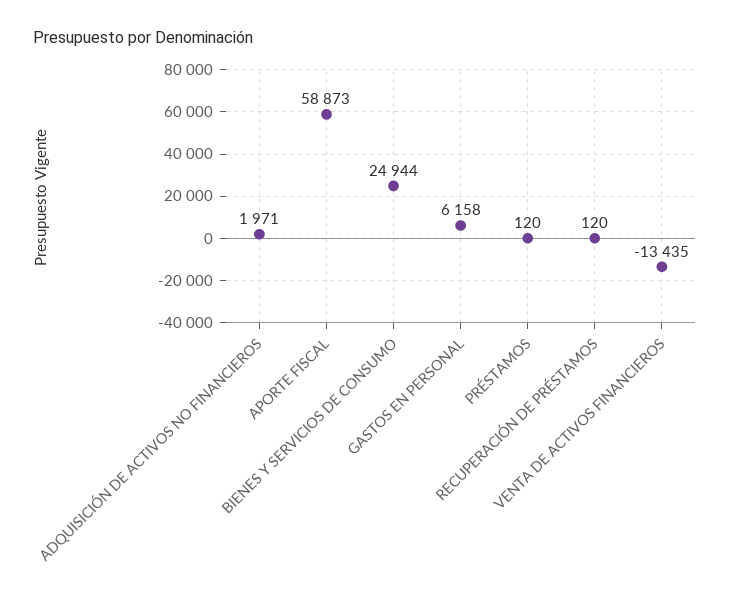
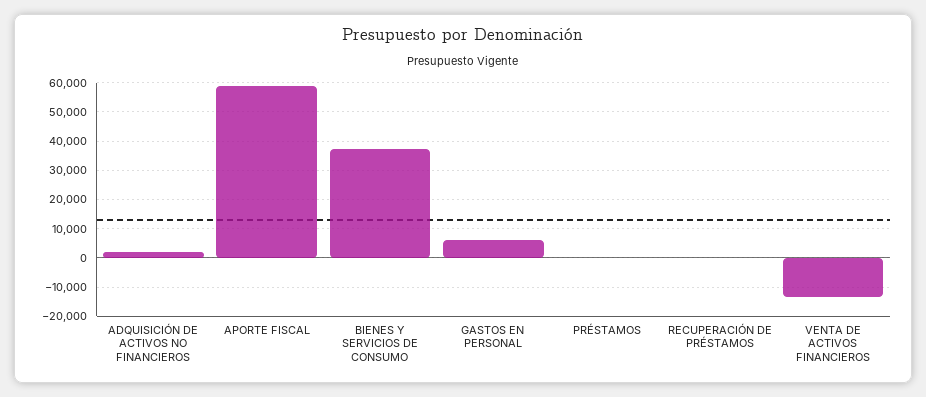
  {
    "ADQUISICIÓN DE ACTIVOS NO FINANCIEROS": 1971,
    "APORTE FISCAL": 58873,
-   "BIENES Y SERVICIOS DE CONSUMO": 24944,
+   "BIENES Y SERVICIOS DE CONSUMO": 37500,
    "GASTOS EN PERSONAL": 6158,
    "PRÉSTAMOS": 120,
    "RECUPERACIÓN DE PRÉSTAMOS": 120,
    "VENTA DE ACTIVOS FINANCIEROS": -13435
  }

